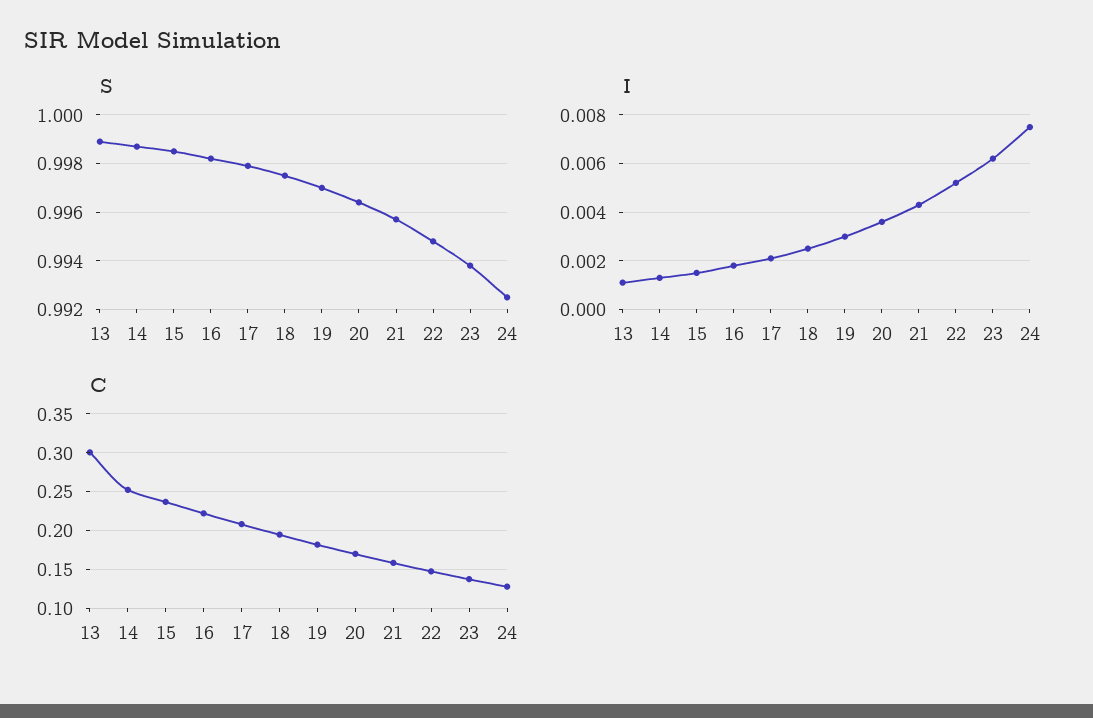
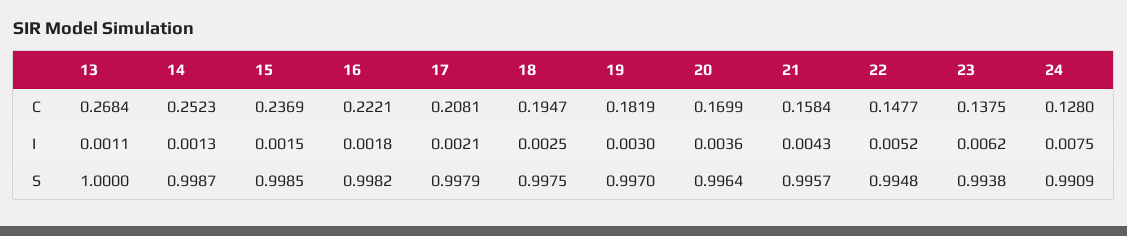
  {
    "S": {
-     "13": 0.999,
+     "13": 1,
      "14": 0.9987,
      "15": 0.9985,
      "16": 0.9982,
      "17": 0.9979,
      "18": 0.9975,
      "19": 0.997,
      "20": 0.9964,
      "21": 0.9957,
      "22": 0.9948,
      "23": 0.9938,
-     "24": 0.9925
+     "24": 0.9909
    },
    "I": {
      "13": 0.0011,
      "14": 0.0013,
      "15": 0.0015,
      "16": 0.0018,
      "17": 0.0021,
      "18": 0.0025,
      "19": 0.003,
      "20": 0.0036,
      "21": 0.0043,
      "22": 0.0052,
      "23": 0.0062,
      "24": 0.0075
    },
    "C": {
-     "13": 0.3,
+     "13": 0.2684,
      "14": 0.2523,
      "15": 0.2369,
      "16": 0.2221,
      "17": 0.2081,
      "18": 0.1947,
      "19": 0.1819,
      "20": 0.1699,
      "21": 0.1584,
      "22": 0.1477,
      "23": 0.1375,
      "24": 0.128
    }
  }

